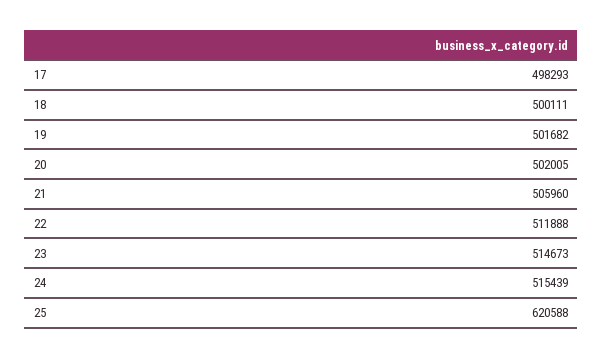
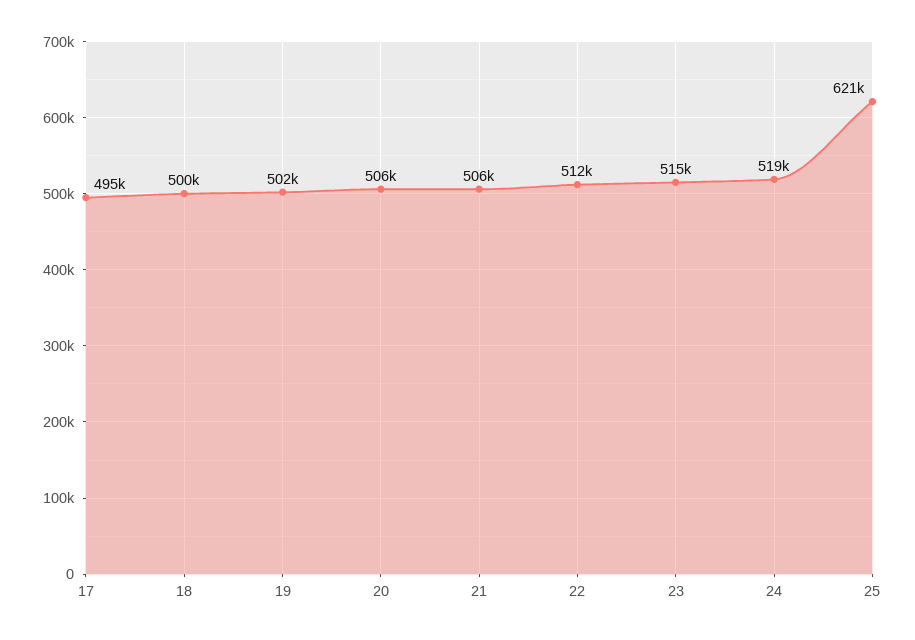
  {
-   "17": 498293,
+   "17": 495000,
    "18": 500111,
    "19": 501682,
-   "20": 502005,
+   "20": 506000,
    "21": 505960,
    "22": 511888,
    "23": 514673,
-   "24": 515439,
+   "24": 519000,
    "25": 620588
  }

